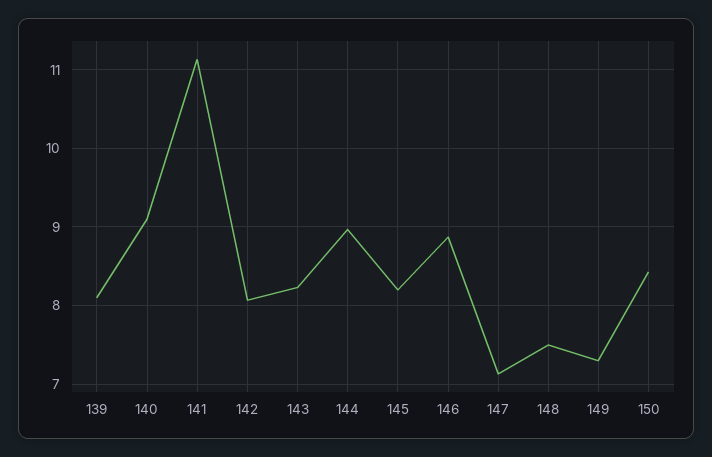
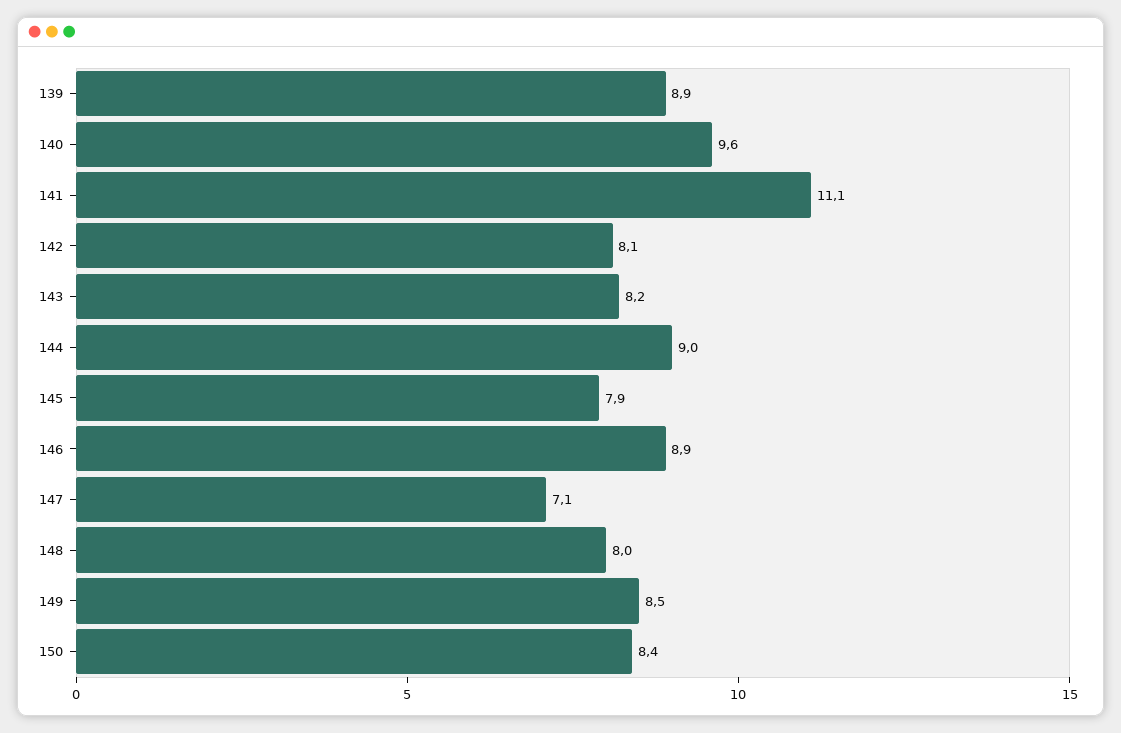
  {
-   "139": 8.1,
+   "139": 8.9,
-   "140": 9.1,
+   "140": 9.6,
    "141": 11.1,
    "142": 8.1,
    "143": 8.2,
    "144": 9,
-   "145": 8.2,
+   "145": 7.9,
    "146": 8.9,
    "147": 7.1,
-   "148": 7.5,
+   "148": 8,
-   "149": 7.3,
+   "149": 8.5,
    "150": 8.4
  }

